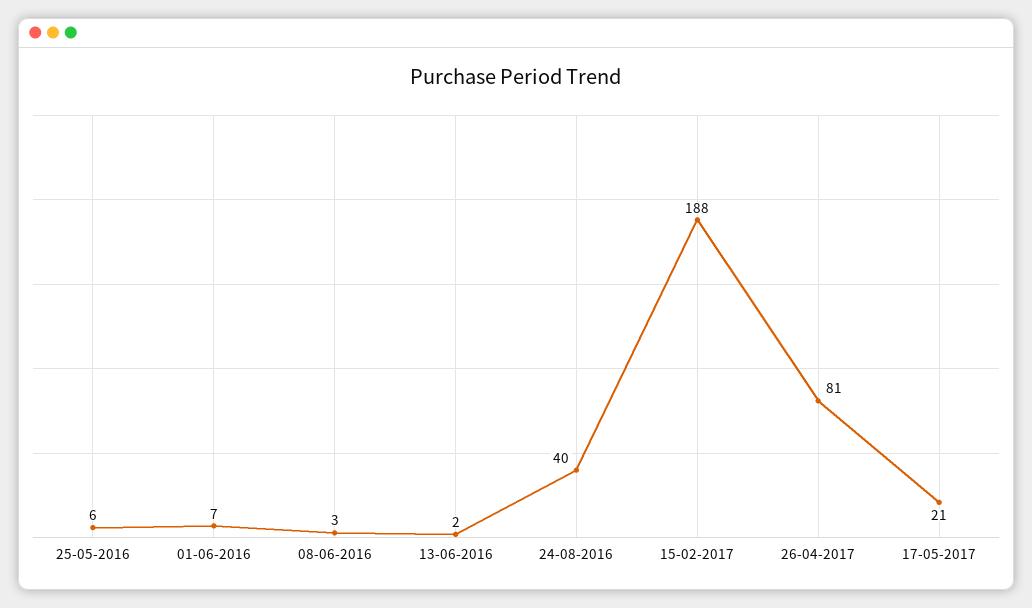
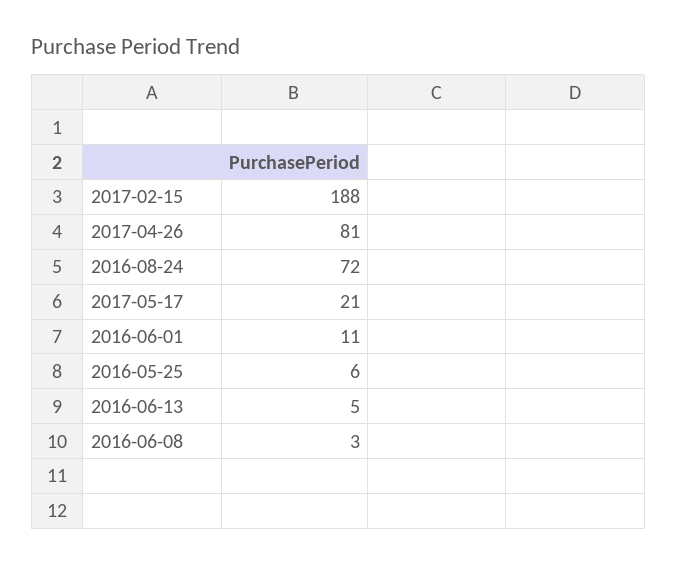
  {
    "25-05-2016": 6,
-   "01-06-2016": 7,
+   "01-06-2016": 11,
    "08-06-2016": 3,
-   "13-06-2016": 2,
+   "13-06-2016": 5,
-   "24-08-2016": 40,
+   "24-08-2016": 72,
    "15-02-2017": 188,
    "26-04-2017": 81,
    "17-05-2017": 21
  }

